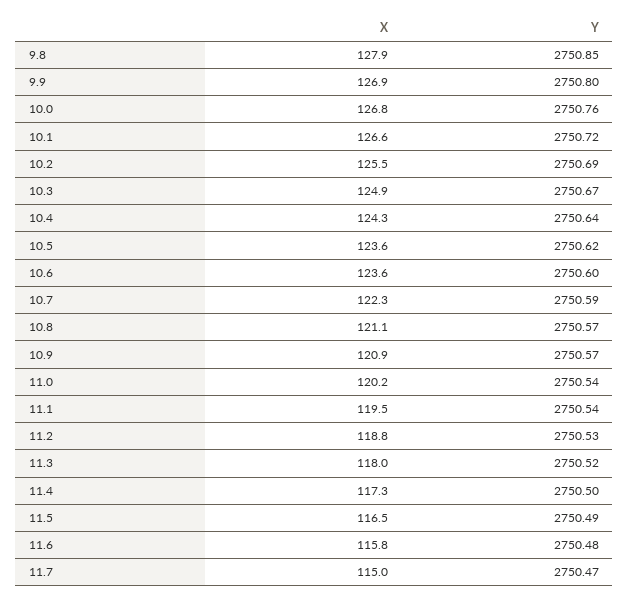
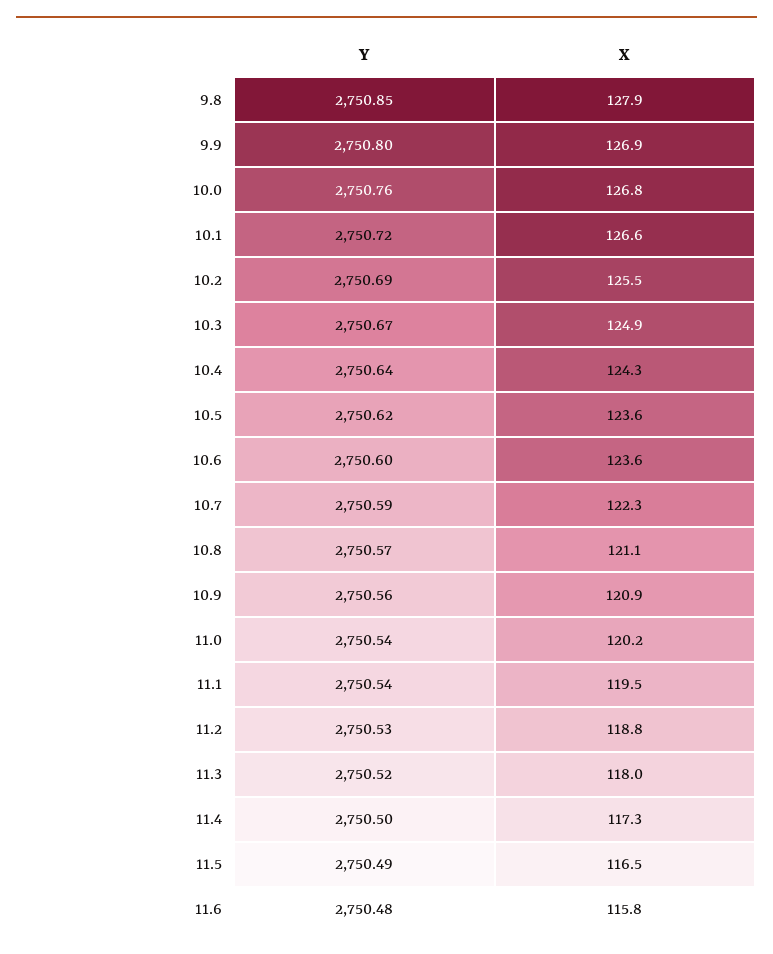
  {
    "X": {
      "9.8": 127.9,
      "9.9": 126.9,
      "10.0": 126.8,
      "10.1": 126.6,
      "10.2": 125.5,
      "10.3": 124.9,
      "10.4": 124.3,
      "10.5": 123.6,
      "10.6": 123.6,
      "10.7": 122.3,
      "10.8": 121.1,
      "10.9": 120.9,
      "11.0": 120.2,
      "11.1": 119.5,
      "11.2": 118.8,
      "11.3": 118,
      "11.4": 117.3,
      "11.5": 116.5,
-     "11.6": 115.8,
+     "11.6": 115.8
-     "11.7": 115
    },
    "Y": {
      "9.8": 2750.85,
      "9.9": 2750.8,
      "10.0": 2750.76,
      "10.1": 2750.72,
      "10.2": 2750.69,
      "10.3": 2750.67,
      "10.4": 2750.64,
      "10.5": 2750.62,
      "10.6": 2750.6,
      "10.7": 2750.59,
      "10.8": 2750.57,
-     "10.9": 2750.57,
+     "10.9": 2750.56,
      "11.0": 2750.54,
      "11.1": 2750.54,
      "11.2": 2750.53,
      "11.3": 2750.52,
      "11.4": 2750.5,
      "11.5": 2750.49,
-     "11.6": 2750.48,
+     "11.6": 2750.48
-     "11.7": 2750.47
    }
  }

